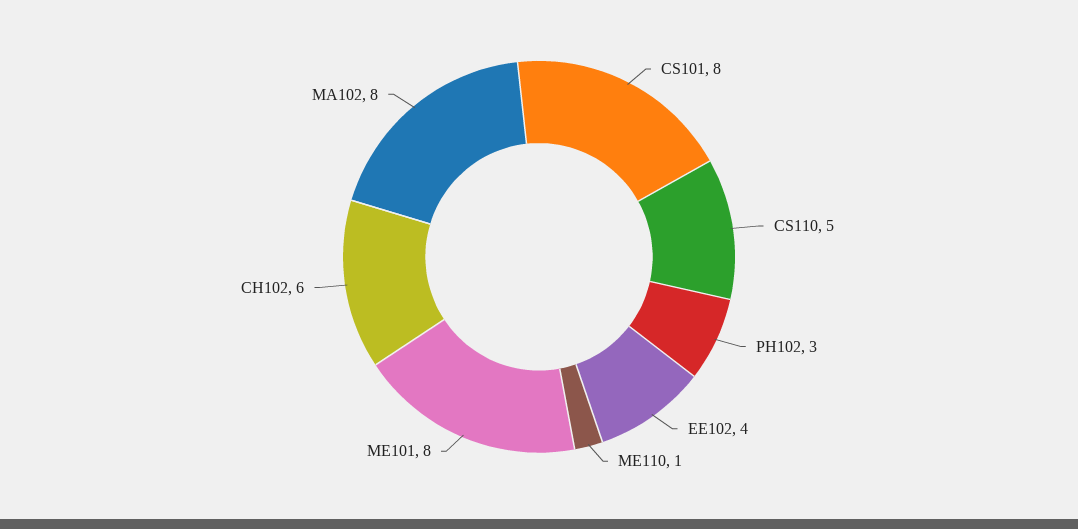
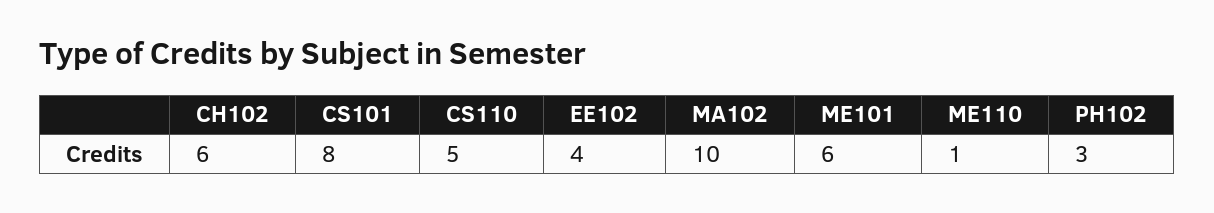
  {
    "CS101": 8,
    "CS110": 5,
    "PH102": 3,
    "EE102": 4,
    "ME110": 1,
-   "ME101": 8,
+   "ME101": 6,
    "CH102": 6,
-   "MA102": 8
+   "MA102": 10
  }

